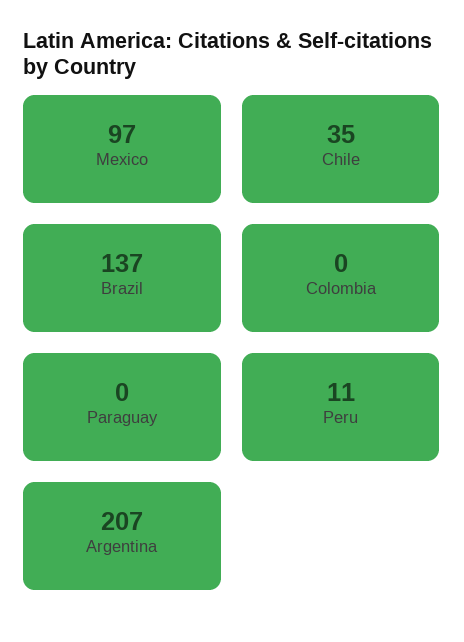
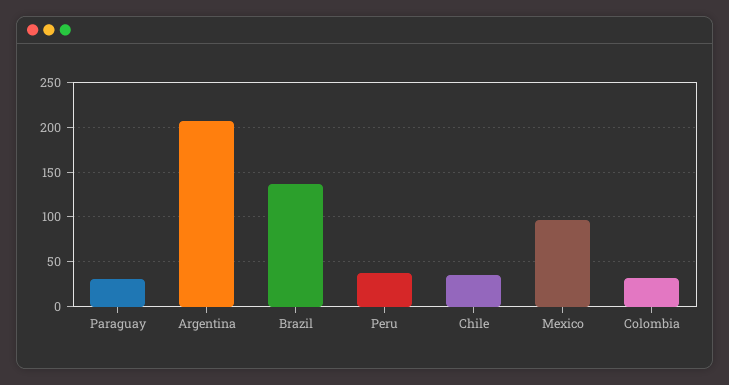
  {
    "Mexico": 97,
    "Chile": 35,
    "Brazil": 137,
-   "Colombia": 0,
+   "Colombia": 30,
-   "Paraguay": 0,
+   "Paraguay": 30,
-   "Peru": 11,
+   "Peru": 40,
    "Argentina": 207
  }

